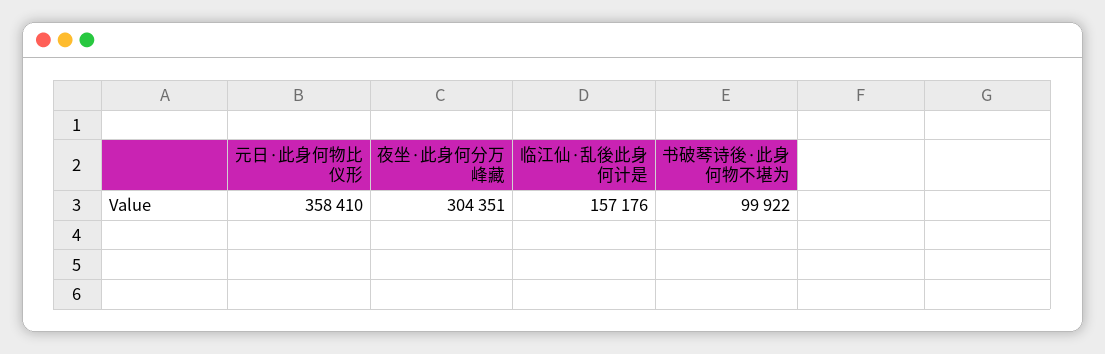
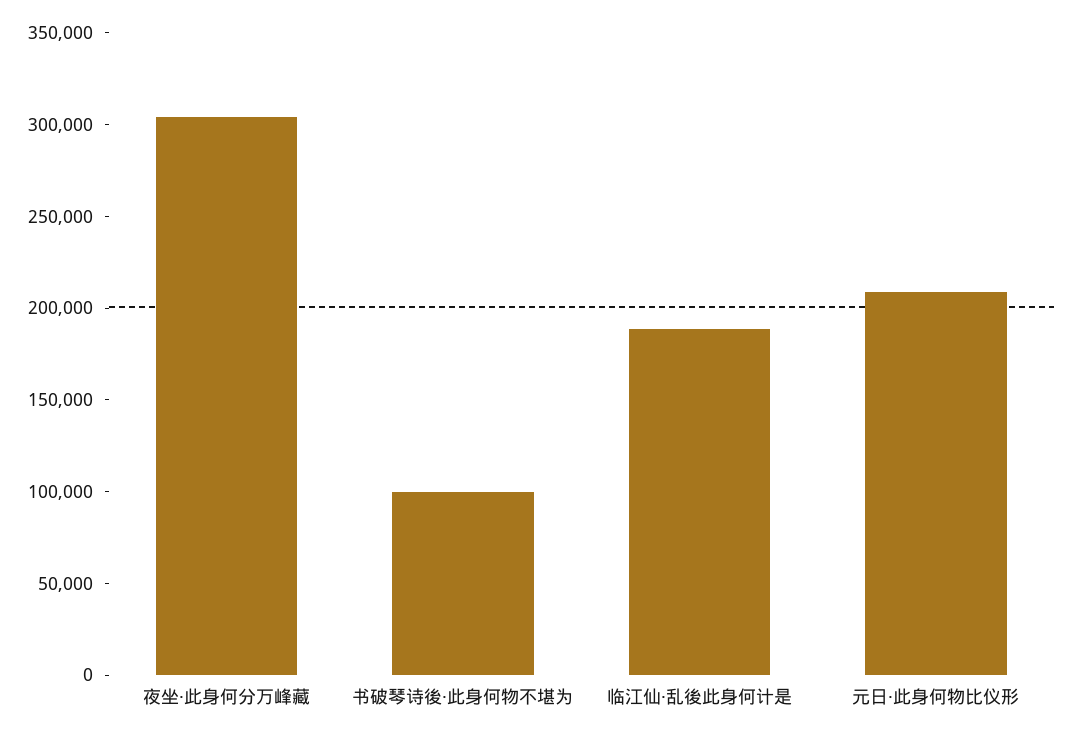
  {
-   "元日·此身何物比仪形": 358410,
+   "元日·此身何物比仪形": 210000,
    "夜坐·此身何分万峰藏": 304351,
-   "临江仙·乱後此身何计是": 157176,
+   "临江仙·乱後此身何计是": 190000,
    "书破琴诗後·此身何物不堪为": 99922
  }

